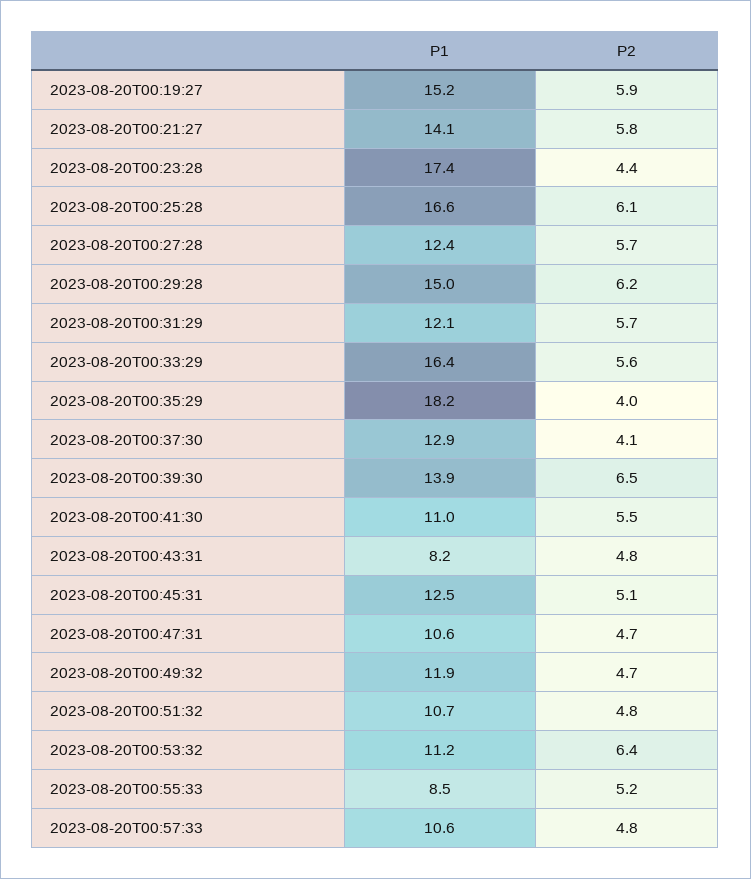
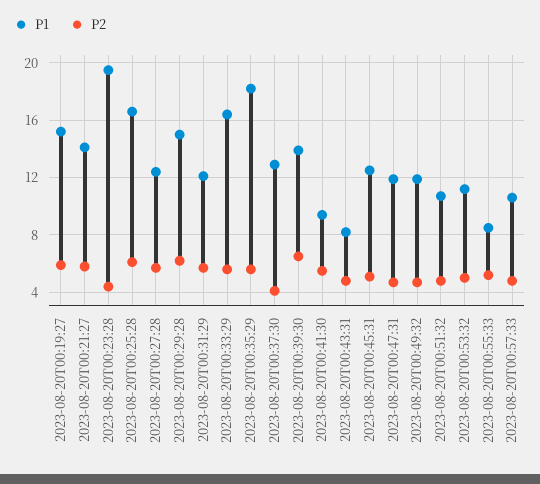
  {
    "P1": {
      "2023-08-20T00:19:27": 15.2,
      "2023-08-20T00:21:27": 14.1,
-     "2023-08-20T00:23:28": 17.4,
+     "2023-08-20T00:23:28": 19.5,
      "2023-08-20T00:25:28": 16.6,
      "2023-08-20T00:27:28": 12.4,
      "2023-08-20T00:29:28": 15,
      "2023-08-20T00:31:29": 12.1,
      "2023-08-20T00:33:29": 16.4,
      "2023-08-20T00:35:29": 18.2,
      "2023-08-20T00:37:30": 12.9,
      "2023-08-20T00:39:30": 13.9,
-     "2023-08-20T00:41:30": 11,
+     "2023-08-20T00:41:30": 9.5,
      "2023-08-20T00:43:31": 8.2,
      "2023-08-20T00:45:31": 12.5,
-     "2023-08-20T00:47:31": 10.6,
+     "2023-08-20T00:47:31": 12,
      "2023-08-20T00:49:32": 11.9,
      "2023-08-20T00:51:32": 10.7,
      "2023-08-20T00:53:32": 11.2,
      "2023-08-20T00:55:33": 8.5,
      "2023-08-20T00:57:33": 10.6
    },
    "P2": {
      "2023-08-20T00:19:27": 5.9,
      "2023-08-20T00:21:27": 5.8,
      "2023-08-20T00:23:28": 4.4,
      "2023-08-20T00:25:28": 6.1,
      "2023-08-20T00:27:28": 5.7,
      "2023-08-20T00:29:28": 6.2,
      "2023-08-20T00:31:29": 5.7,
      "2023-08-20T00:33:29": 5.6,
-     "2023-08-20T00:35:29": 4,
+     "2023-08-20T00:35:29": 5.5,
      "2023-08-20T00:37:30": 4.1,
      "2023-08-20T00:39:30": 6.5,
      "2023-08-20T00:41:30": 5.5,
      "2023-08-20T00:43:31": 4.8,
      "2023-08-20T00:45:31": 5.1,
      "2023-08-20T00:47:31": 4.7,
      "2023-08-20T00:49:32": 4.7,
      "2023-08-20T00:51:32": 4.8,
-     "2023-08-20T00:53:32": 6.4,
+     "2023-08-20T00:53:32": 5,
      "2023-08-20T00:55:33": 5.2,
      "2023-08-20T00:57:33": 4.8
    }
  }

